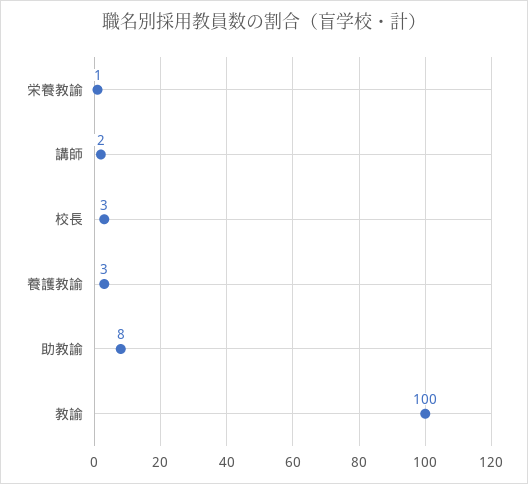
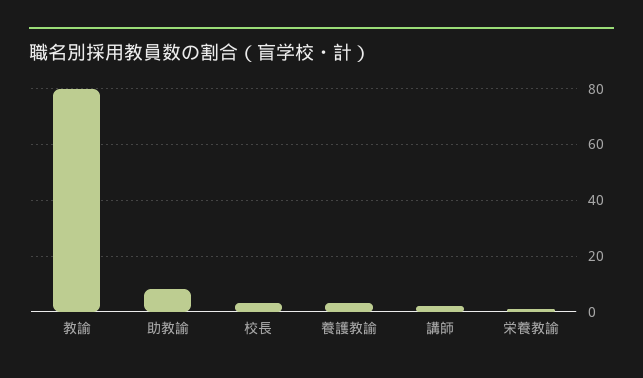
  {
    "栄養教諭": 1,
    "講師": 2,
    "校長": 3,
    "養護教諭": 3,
    "助教諭": 8,
-   "教諭": 100
+   "教諭": 80
  }

